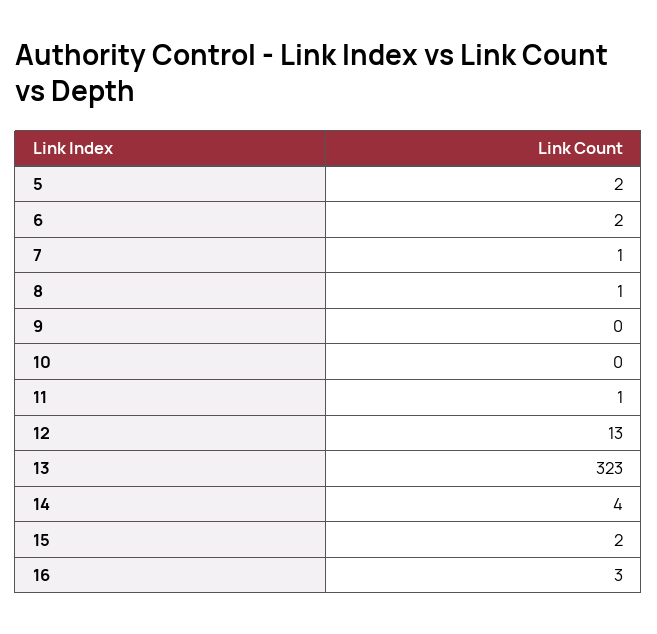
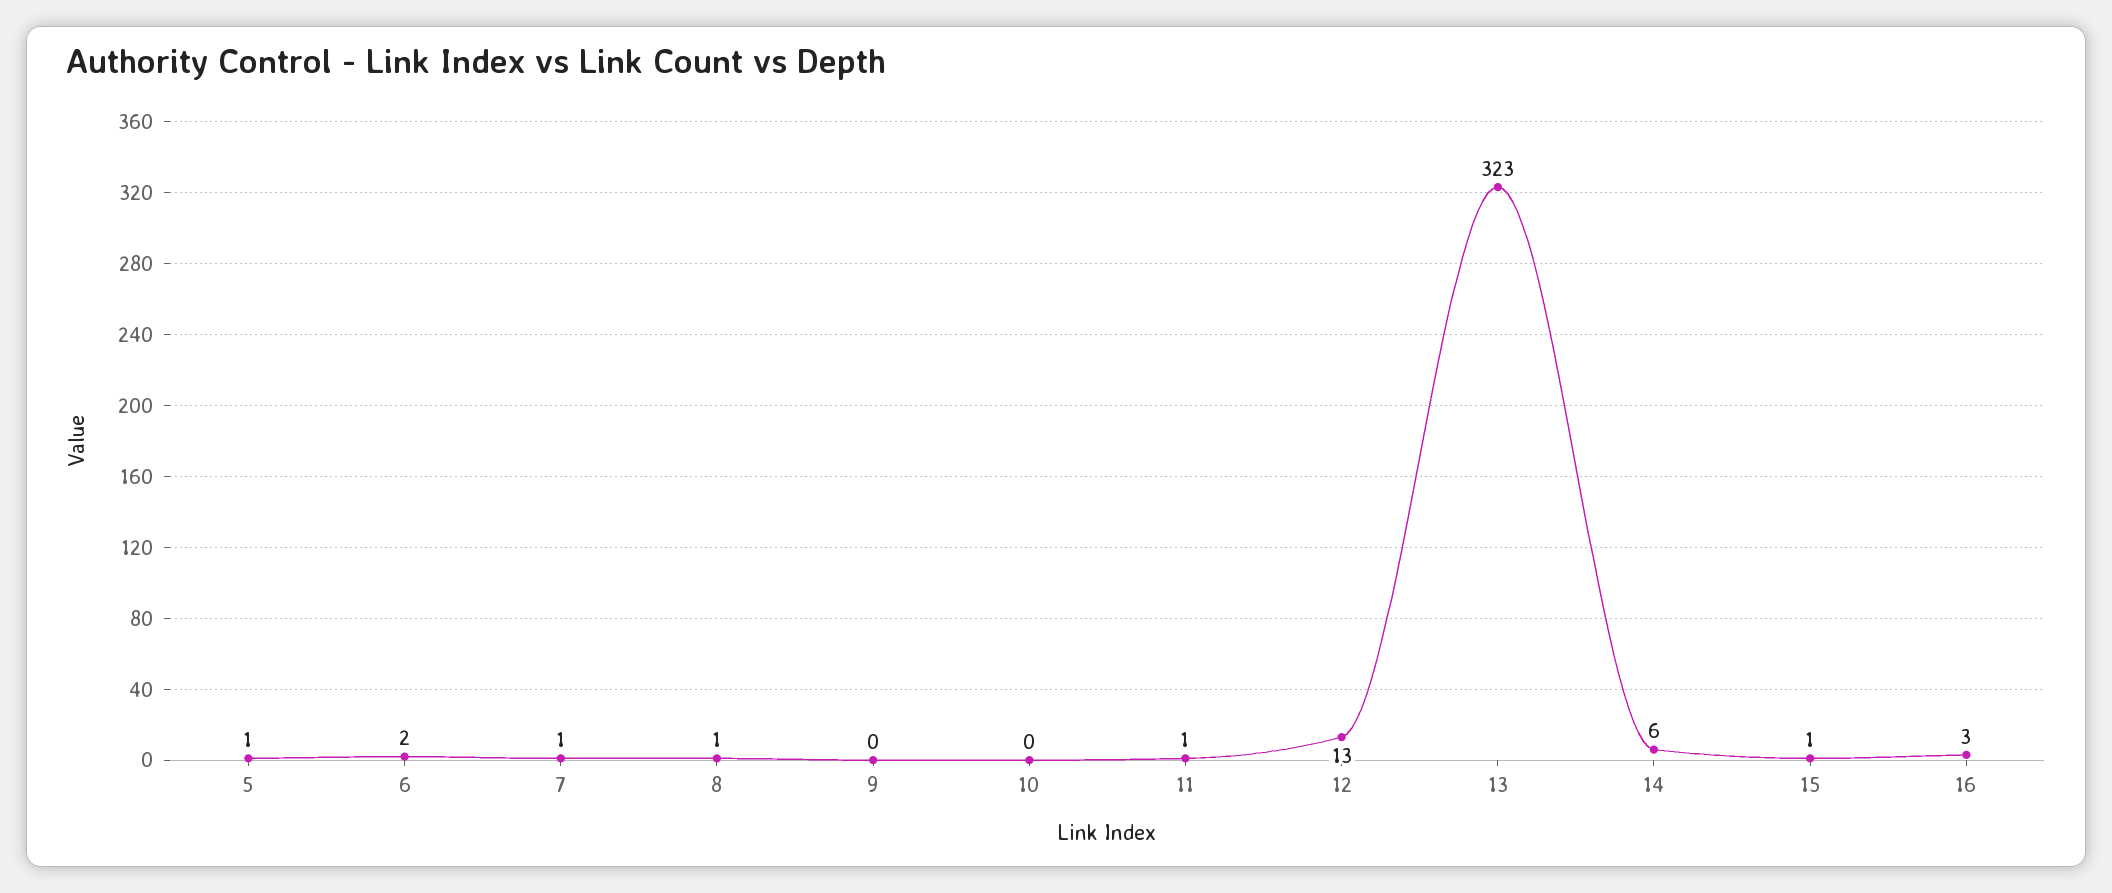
  {
-   "5": 2,
+   "5": 1,
    "6": 2,
    "7": 1,
    "8": 1,
    "9": 0,
    "10": 0,
    "11": 1,
    "12": 13,
    "13": 323,
-   "14": 4,
+   "14": 6,
-   "15": 2,
+   "15": 1,
    "16": 3
  }

